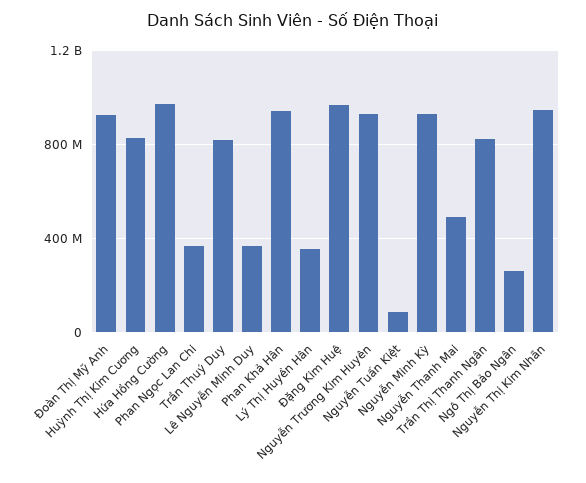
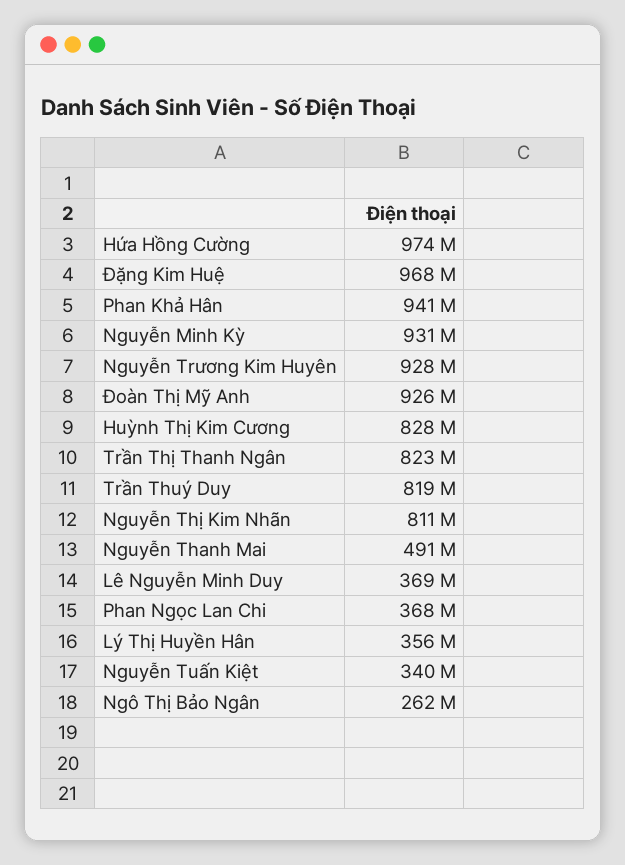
  {
    "Đoàn Thị Mỹ Anh": 926000000,
    "Huỳnh Thị Kim Cương": 828000000,
    "Hứa Hồng Cường": 974000000,
    "Phan Ngọc Lan Chi": 368000000,
    "Trần Thuý Duy": 819000000,
    "Lê Nguyễn Minh Duy": 369000000,
    "Phan Khả Hân": 941000000,
    "Lý Thị Huyền Hân": 356000000,
    "Đặng Kim Huệ": 968000000,
    "Nguyễn Trương Kim Huyên": 928000000,
-   "Nguyễn Tuấn Kiệt": 100000000,
+   "Nguyễn Tuấn Kiệt": 340000000,
    "Nguyễn Minh Kỳ": 931000000,
    "Nguyễn Thanh Mai": 491000000,
    "Trần Thị Thanh Ngân": 823000000,
    "Ngô Thị Bảo Ngân": 262000000,
-   "Nguyễn Thị Kim Nhãn": 950000000
+   "Nguyễn Thị Kim Nhãn": 811000000
  }

